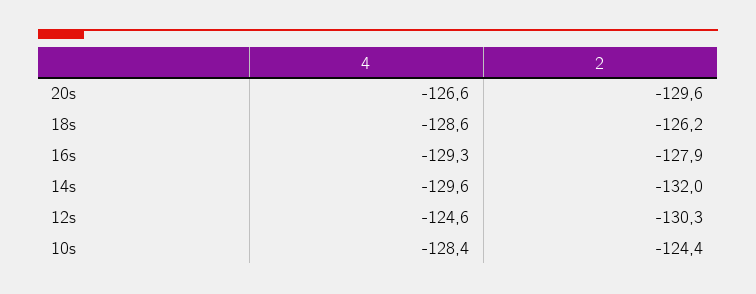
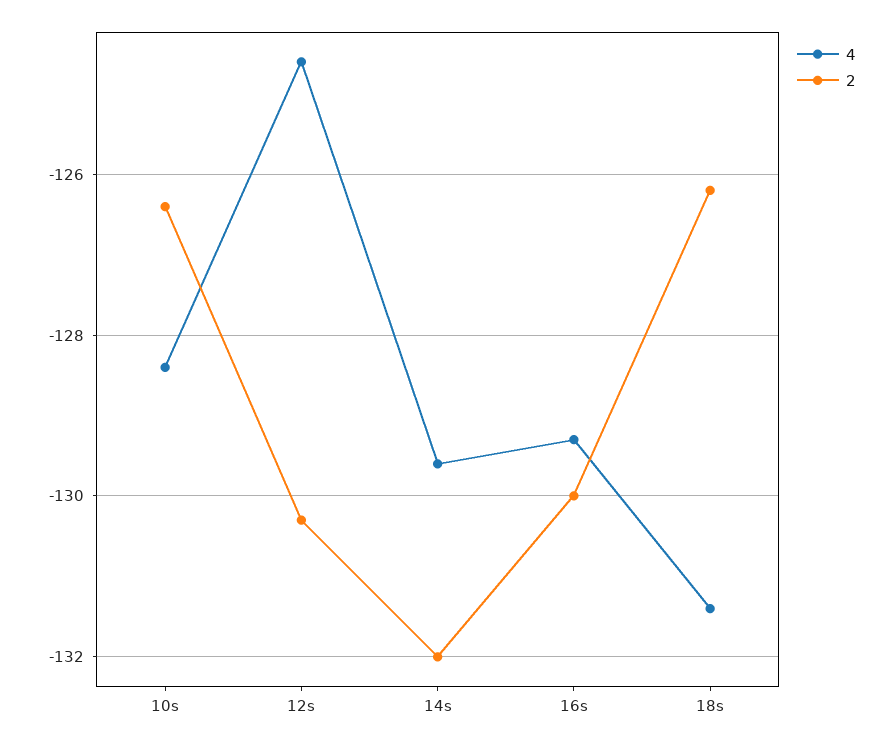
  {
    "4": {
-     "20s": -126.6,
-     "18s": -128.6,
+     "18s": -131.5,
      "16s": -129.3,
      "14s": -129.6,
      "12s": -124.6,
      "10s": -128.4
    },
    "2": {
-     "20s": -129.6,
      "18s": -126.2,
-     "16s": -127.9,
+     "16s": -130,
      "14s": -132,
      "12s": -130.3,
-     "10s": -124.4
+     "10s": -126.5
    }
  }

